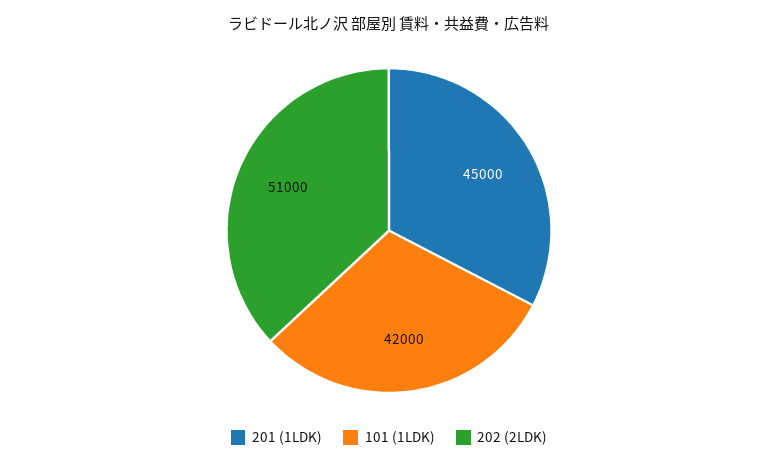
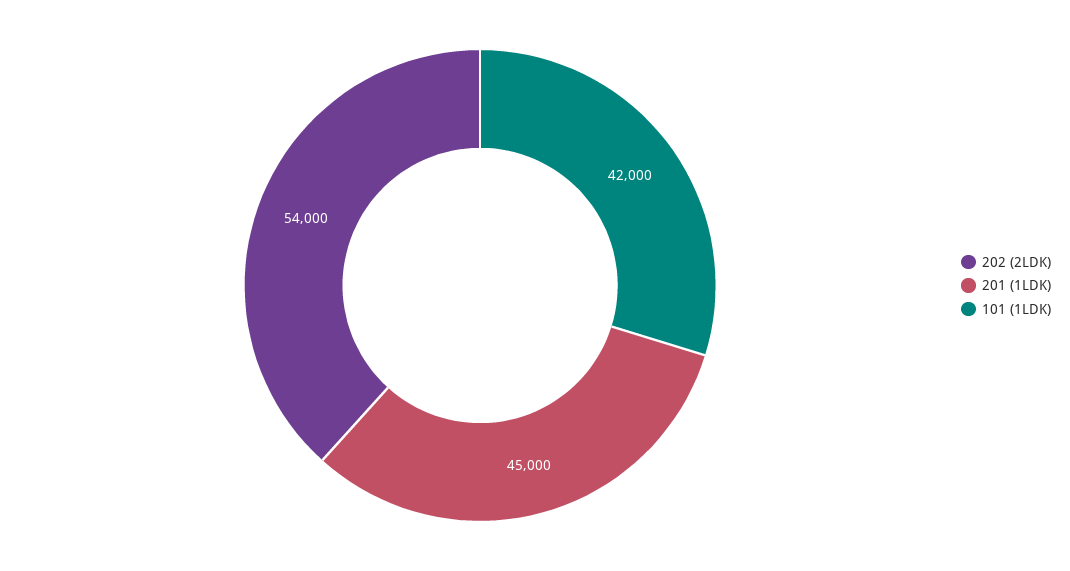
  {
    "201 (1LDK)": 45000,
    "101 (1LDK)": 42000,
-   "202 (2LDK)": 51000
+   "202 (2LDK)": 54000
  }

